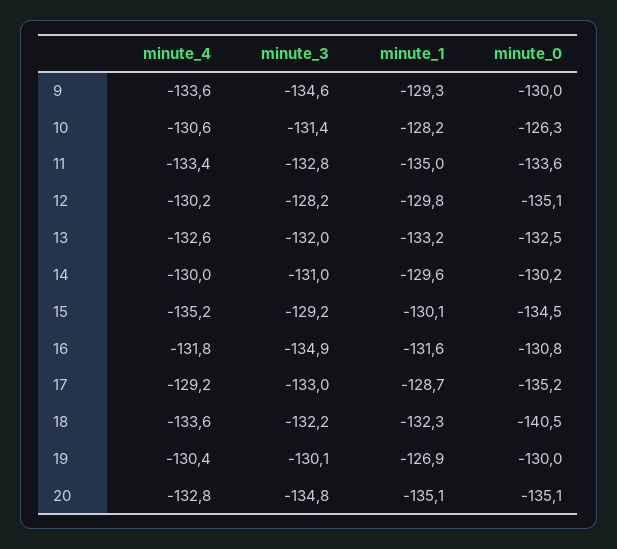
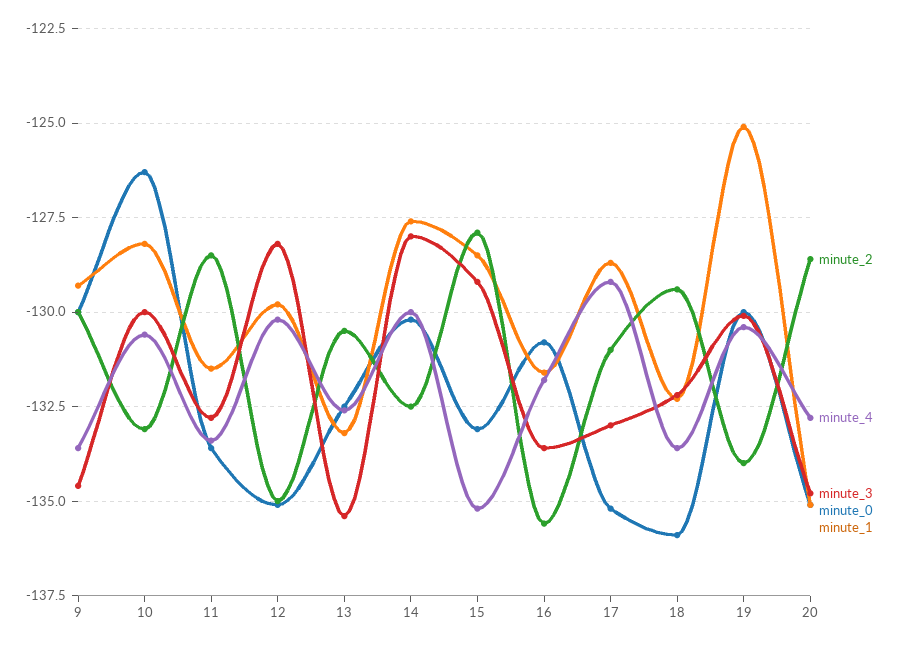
  {
    "minute_4": {
      "9": -133.6,
      "10": -130.6,
      "11": -133.4,
      "12": -130.2,
      "13": -132.6,
      "14": -130,
      "15": -135.2,
      "16": -131.8,
      "17": -129.2,
      "18": -133.6,
      "19": -130.4,
      "20": -132.8
    },
    "minute_3": {
      "9": -134.6,
-     "10": -131.4,
+     "10": -130,
      "11": -132.8,
      "12": -128.2,
-     "13": -132,
+     "13": -135.5,
-     "14": -131,
+     "14": -128,
      "15": -129.2,
-     "16": -134.9,
+     "16": -133.5,
      "17": -133,
      "18": -132.2,
      "19": -130.1,
      "20": -134.8
    },
    "minute_1": {
      "9": -129.3,
      "10": -128.2,
-     "11": -135,
+     "11": -131.5,
      "12": -129.8,
      "13": -133.2,
-     "14": -129.6,
+     "14": -127.5,
-     "15": -130.1,
+     "15": -128.5,
      "16": -131.6,
      "17": -128.7,
      "18": -132.3,
-     "19": -126.9,
+     "19": -125,
      "20": -135.1
    },
    "minute_0": {
      "9": -130,
      "10": -126.3,
      "11": -133.6,
      "12": -135.1,
      "13": -132.5,
      "14": -130.2,
-     "15": -134.5,
+     "15": -133,
      "16": -130.8,
      "17": -135.2,
-     "18": -140.5,
+     "18": -136,
      "19": -130,
      "20": -135.1
-   }
+   },
+   "minute_2": {
+     "9": -130,
+     "10": -133,
+     "11": -128.5,
+     "12": -135,
+     "13": -130.5,
+     "14": -132.5,
+     "15": -128,
+     "16": -135.5,
+     "17": -131,
+     "18": -129.5,
+     "19": -134,
+     "20": -128.5
+   }
  }

